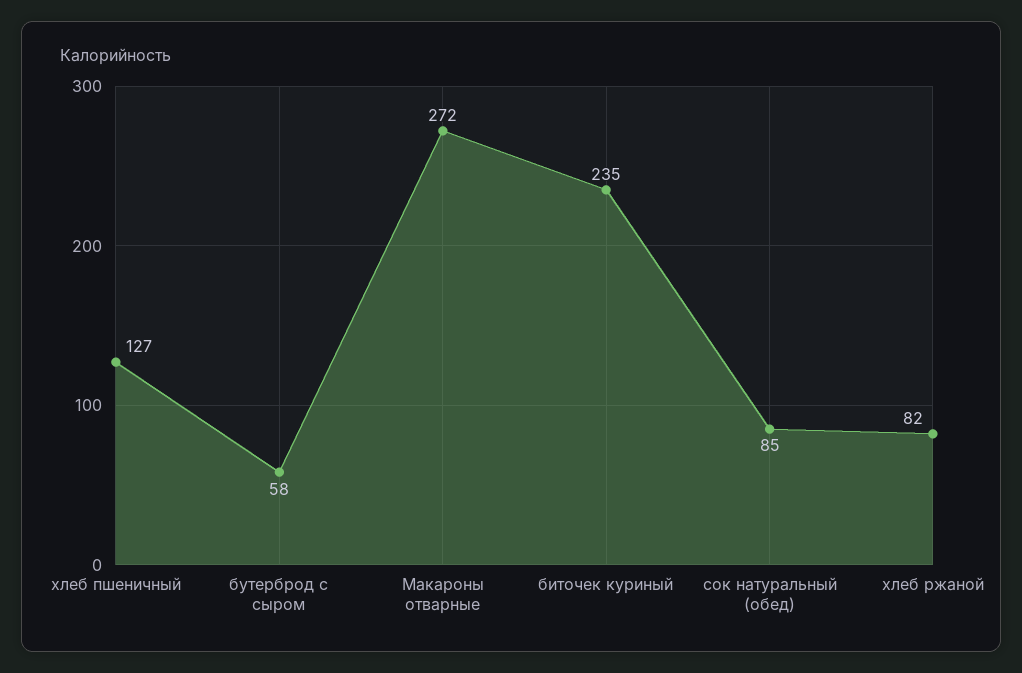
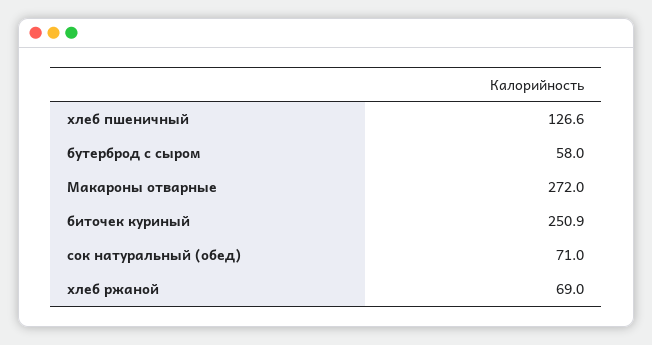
  {
    "хлеб пшеничный": 126.6,
    "бутерброд с сыром": 58,
    "Макароны отварные": 272,
-   "биточек куриный": 235,
+   "биточек куриный": 250.9,
-   "сок натуральный (обед)": 85,
+   "сок натуральный (обед)": 71,
-   "хлеб ржаной": 82
+   "хлеб ржаной": 69
  }

